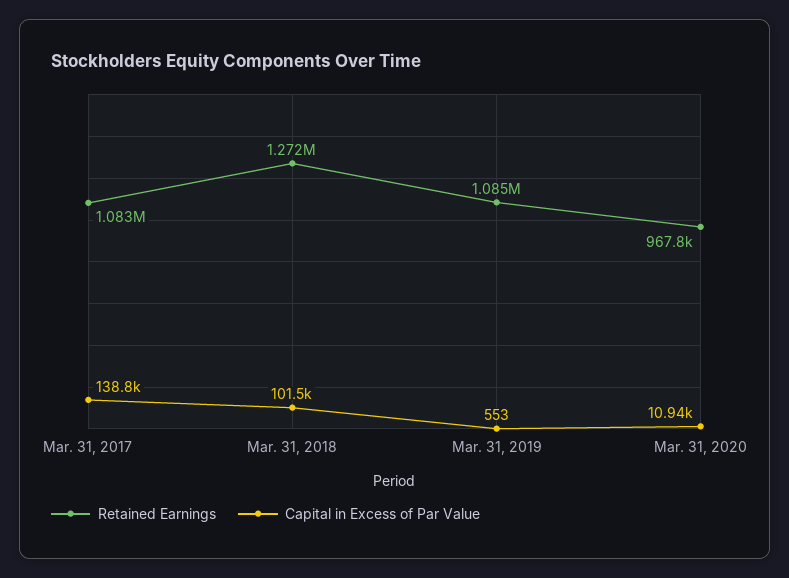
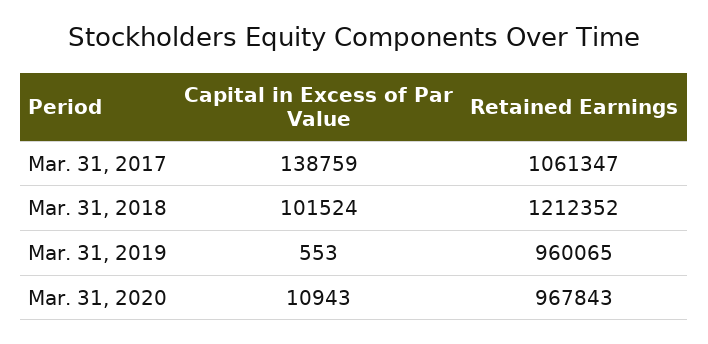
  {
    "Retained Earnings": {
-     "Mar. 31, 2017": 1083000,
+     "Mar. 31, 2017": 1061347,
-     "Mar. 31, 2018": 1272000,
+     "Mar. 31, 2018": 1212352,
-     "Mar. 31, 2019": 1085000,
+     "Mar. 31, 2019": 960065,
      "Mar. 31, 2020": 967843
    },
    "Capital in Excess of Par Value": {
      "Mar. 31, 2017": 138759,
      "Mar. 31, 2018": 101524,
      "Mar. 31, 2019": 553,
      "Mar. 31, 2020": 10943
    }
  }

